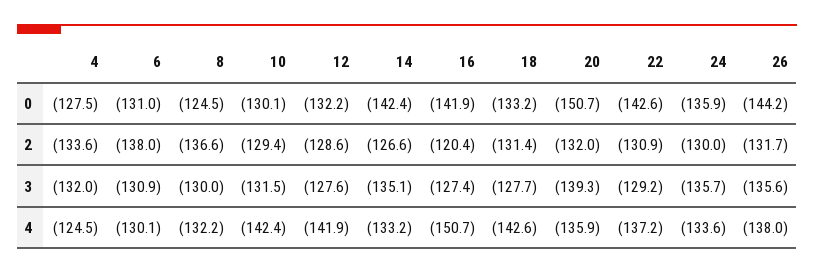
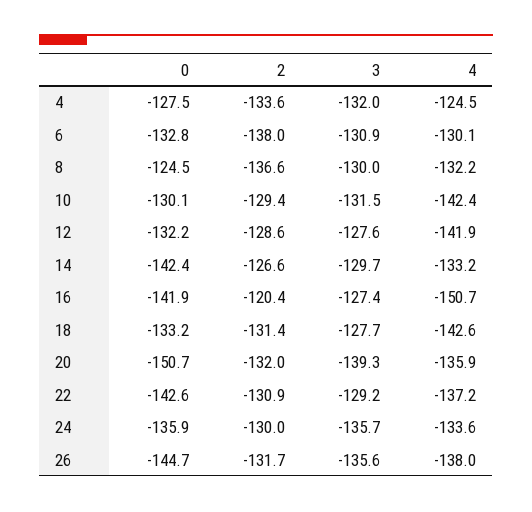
  {
    "4": {
      "0": -127.5,
      "2": -133.6,
      "3": -132,
      "4": -124.5
    },
    "6": {
-     "0": -131,
+     "0": -132.8,
      "2": -138,
      "3": -130.9,
      "4": -130.1
    },
    "8": {
      "0": -124.5,
      "2": -136.6,
      "3": -130,
      "4": -132.2
    },
    "10": {
      "0": -130.1,
      "2": -129.4,
      "3": -131.5,
      "4": -142.4
    },
    "12": {
      "0": -132.2,
      "2": -128.6,
      "3": -127.6,
      "4": -141.9
    },
    "14": {
      "0": -142.4,
      "2": -126.6,
-     "3": -135.1,
+     "3": -129.7,
      "4": -133.2
    },
    "16": {
      "0": -141.9,
      "2": -120.4,
      "3": -127.4,
      "4": -150.7
    },
    "18": {
      "0": -133.2,
      "2": -131.4,
      "3": -127.7,
      "4": -142.6
    },
    "20": {
      "0": -150.7,
      "2": -132,
      "3": -139.3,
      "4": -135.9
    },
    "22": {
      "0": -142.6,
      "2": -130.9,
      "3": -129.2,
      "4": -137.2
    },
    "24": {
      "0": -135.9,
      "2": -130,
      "3": -135.7,
      "4": -133.6
    },
    "26": {
-     "0": -144.2,
+     "0": -144.7,
      "2": -131.7,
      "3": -135.6,
      "4": -138
    }
  }

